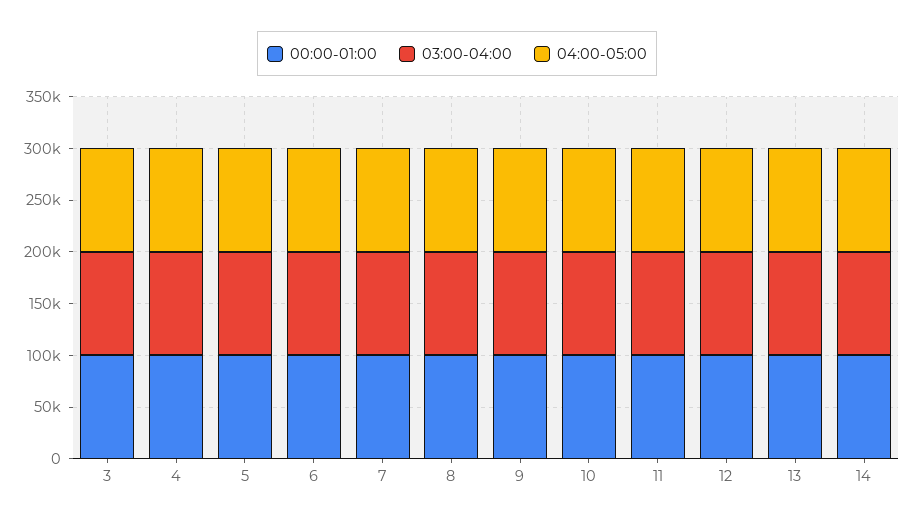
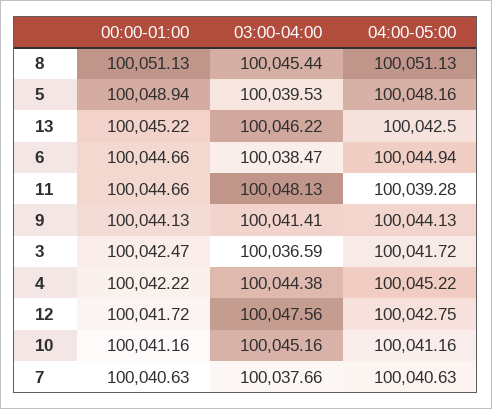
  {
    "00:00-01:00": {
      "3": 100042.47,
      "4": 100042.22,
      "5": 100048.94,
      "6": 100044.66,
      "7": 100040.63,
      "8": 100051.13,
      "9": 100044.13,
      "10": 100041.16,
      "11": 100044.66,
      "12": 100041.72,
-     "13": 100045.22,
+     "13": 100045.22
-     "14": 100000
    },
    "03:00-04:00": {
      "3": 100036.59,
      "4": 100044.38,
      "5": 100039.53,
      "6": 100038.47,
      "7": 100037.66,
      "8": 100045.44,
      "9": 100041.41,
      "10": 100045.16,
      "11": 100048.13,
      "12": 100047.56,
-     "13": 100046.22,
+     "13": 100046.22
-     "14": 100000
    },
    "04:00-05:00": {
      "3": 100041.72,
      "4": 100045.22,
      "5": 100048.16,
      "6": 100044.94,
      "7": 100040.63,
      "8": 100051.13,
      "9": 100044.13,
      "10": 100041.16,
      "11": 100039.28,
      "12": 100042.75,
-     "13": 100042.5,
+     "13": 100042.5
-     "14": 100000
    }
  }

